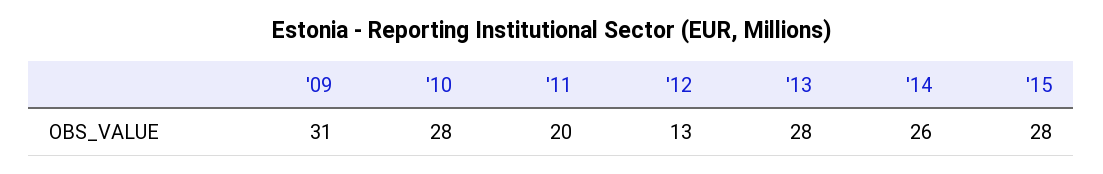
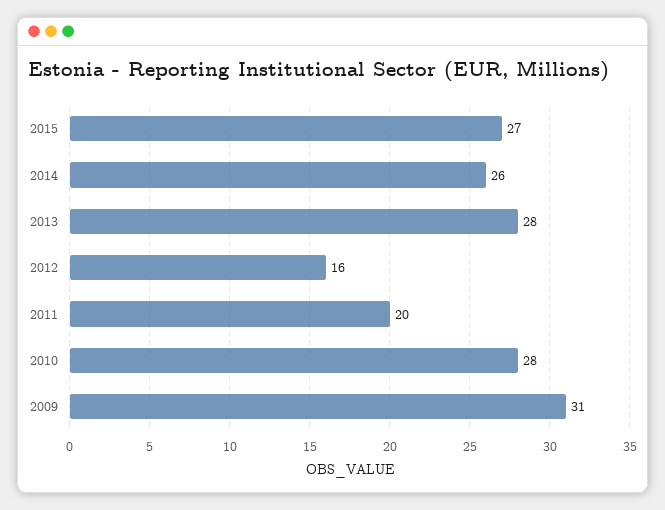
  {
    "'09": 31,
    "'10": 28,
    "'11": 20,
-   "'12": 13,
+   "'12": 16,
    "'13": 28,
    "'14": 26,
-   "'15": 28
+   "'15": 27
  }

